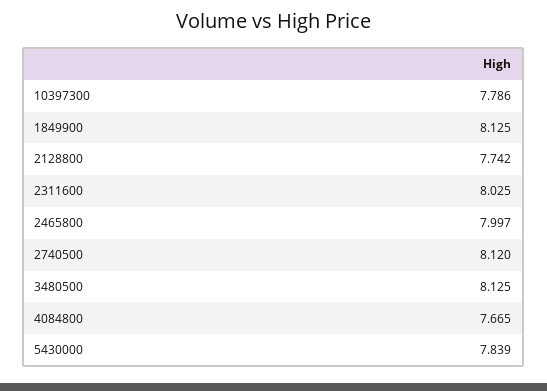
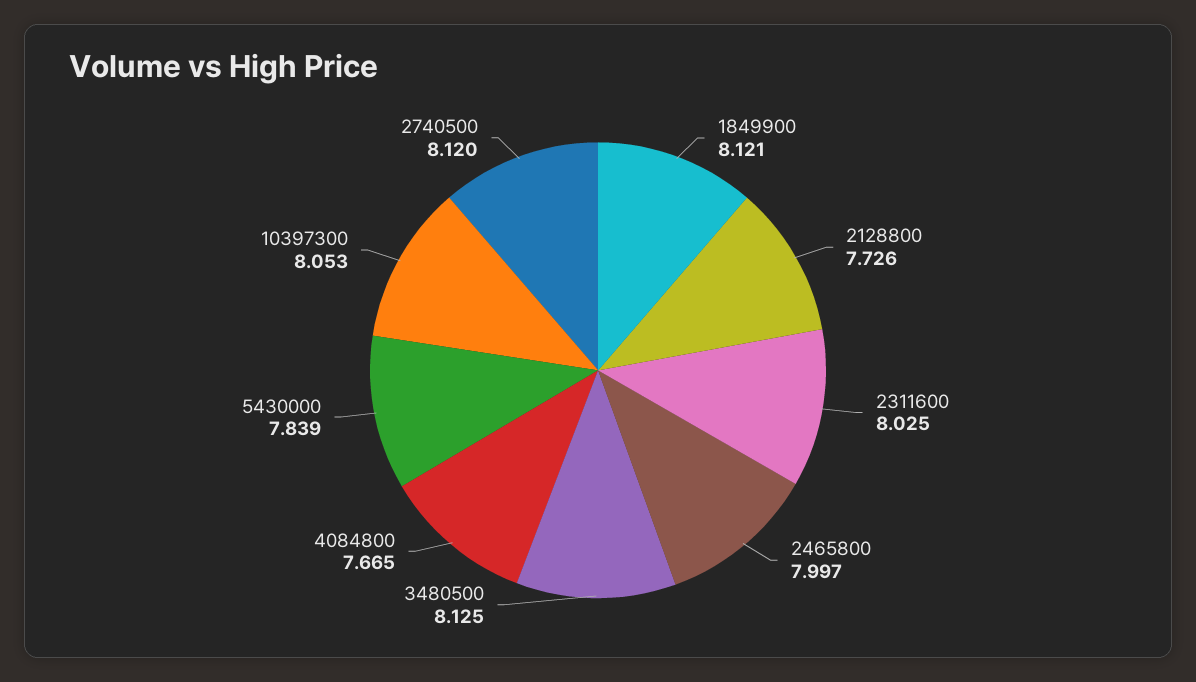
  {
-   "10397300": 7.786,
+   "10397300": 8.053,
-   "1849900": 8.125,
+   "1849900": 8.121,
-   "2128800": 7.742,
+   "2128800": 7.726,
    "2311600": 8.025,
    "2465800": 7.997,
    "2740500": 8.12,
    "3480500": 8.125,
    "4084800": 7.665,
    "5430000": 7.839
  }

